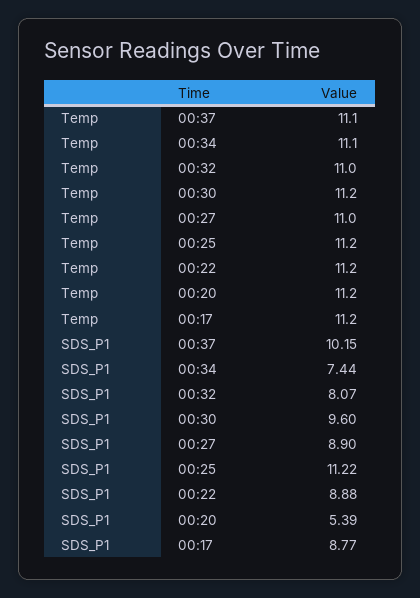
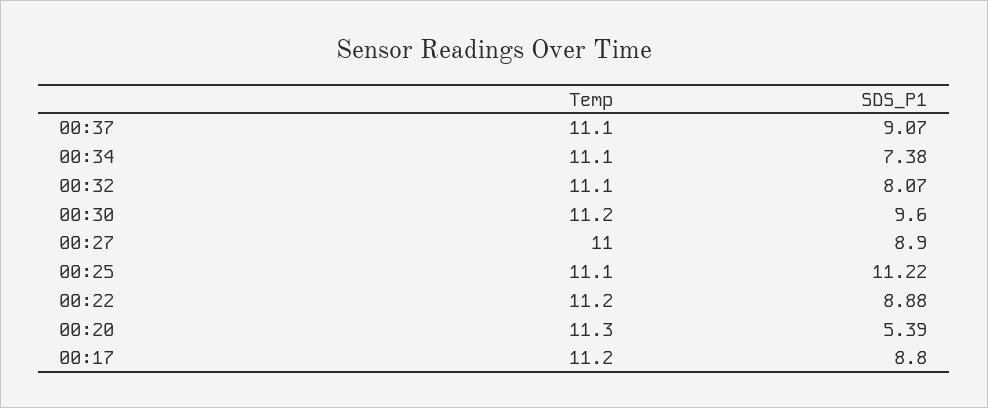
  {
    "Temp": {
      "00:37": 11.1,
      "00:34": 11.1,
-     "00:32": 11,
+     "00:32": 11.1,
      "00:30": 11.2,
      "00:27": 11,
-     "00:25": 11.2,
+     "00:25": 11.1,
      "00:22": 11.2,
-     "00:20": 11.2,
+     "00:20": 11.3,
      "00:17": 11.2
    },
    "SDS_P1": {
-     "00:37": 10.15,
+     "00:37": 9.07,
-     "00:34": 7.44,
+     "00:34": 7.38,
      "00:32": 8.07,
      "00:30": 9.6,
      "00:27": 8.9,
      "00:25": 11.22,
      "00:22": 8.88,
      "00:20": 5.39,
-     "00:17": 8.77
+     "00:17": 8.8
    }
  }

